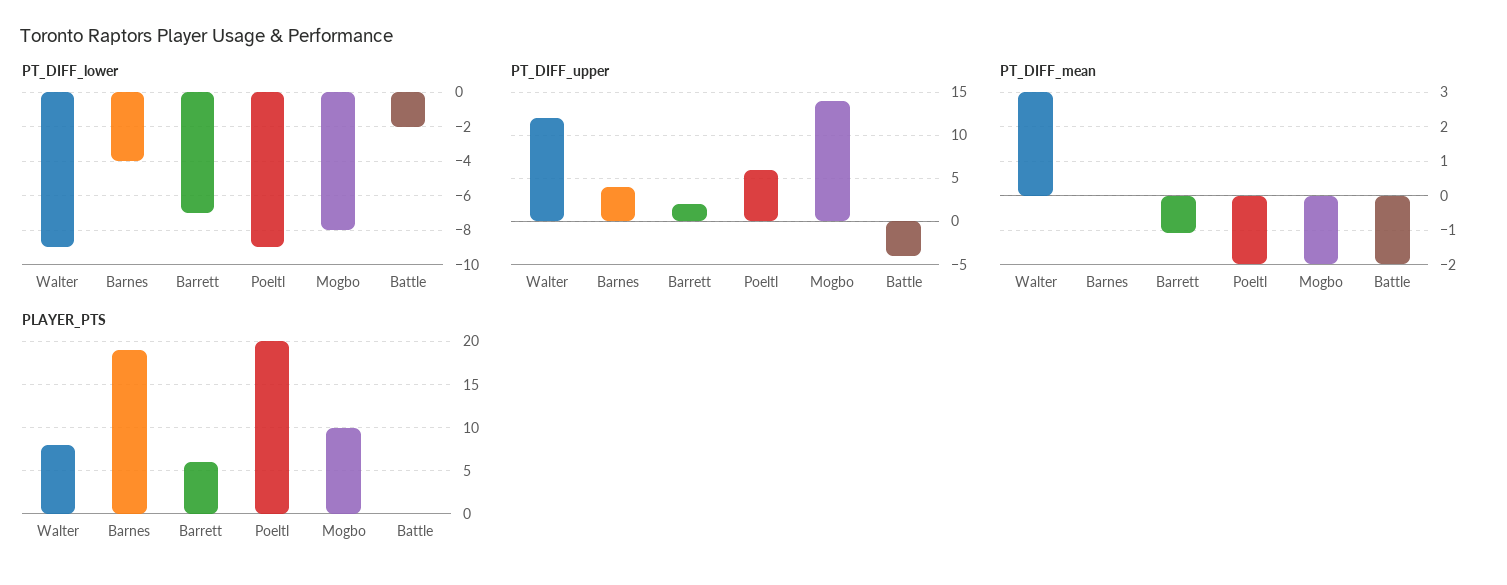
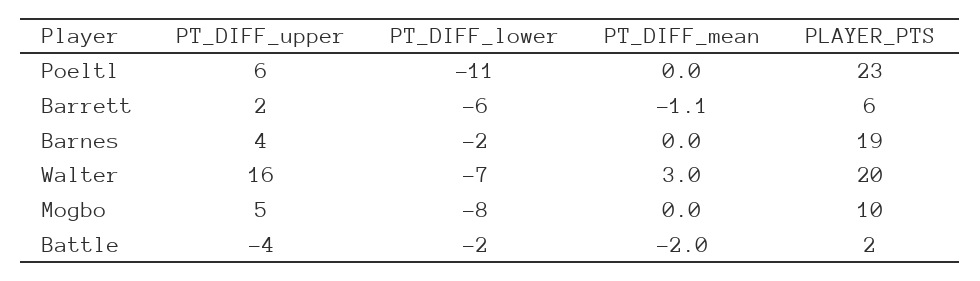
  {
    "PT_DIFF_lower": {
-     "Walter": -9,
+     "Walter": -7,
-     "Barnes": -4,
+     "Barnes": -2,
-     "Barrett": -7,
+     "Barrett": -6,
-     "Poeltl": -9,
+     "Poeltl": -11,
      "Mogbo": -8,
      "Battle": -2
    },
    "PT_DIFF_upper": {
-     "Walter": 12,
+     "Walter": 16,
      "Barnes": 4,
      "Barrett": 2,
      "Poeltl": 6,
-     "Mogbo": 14,
+     "Mogbo": 5,
      "Battle": -4
    },
    "PT_DIFF_mean": {
      "Walter": 3,
      "Barnes": 0,
      "Barrett": -1.1,
-     "Poeltl": -2,
+     "Poeltl": 0,
-     "Mogbo": -2,
+     "Mogbo": 0,
      "Battle": -2
    },
    "PLAYER_PTS": {
-     "Walter": 8,
+     "Walter": 20,
      "Barnes": 19,
      "Barrett": 6,
-     "Poeltl": 20,
+     "Poeltl": 23,
      "Mogbo": 10,
-     "Battle": 0
+     "Battle": 2
    }
  }

